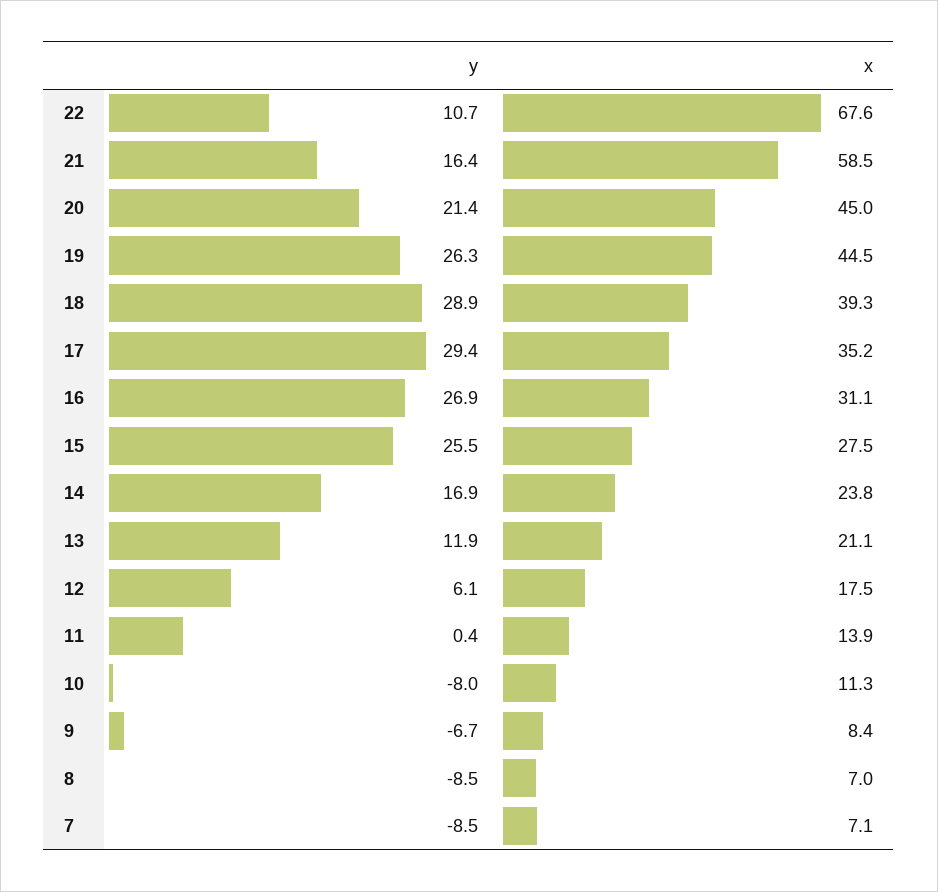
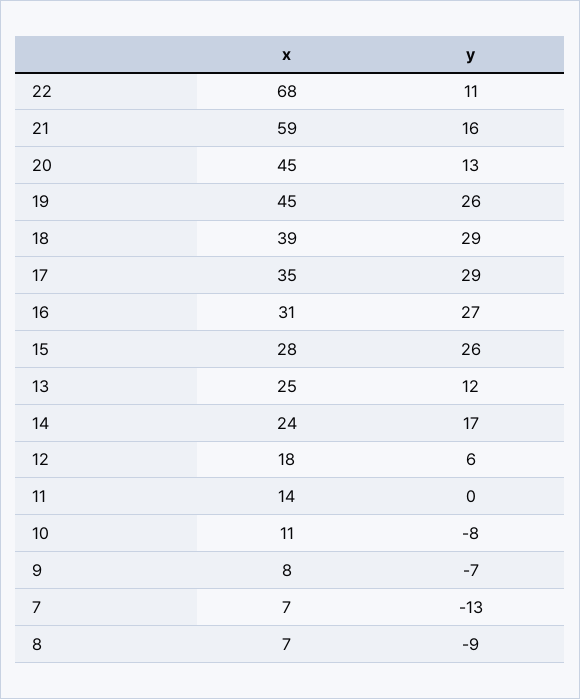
  {
    "y": {
      "22": 10.7,
      "21": 16.4,
-     "20": 21.4,
+     "20": 13,
      "19": 26.3,
      "18": 28.9,
      "17": 29.4,
      "16": 26.9,
      "15": 25.5,
      "14": 16.9,
      "13": 11.9,
      "12": 6.1,
      "11": 0.4,
      "10": -8,
      "9": -6.7,
      "8": -8.5,
-     "7": -8.5
+     "7": -13
    },
    "x": {
      "22": 67.6,
      "21": 58.5,
      "20": 45,
      "19": 44.5,
      "18": 39.3,
      "17": 35.2,
      "16": 31.1,
      "15": 27.5,
      "14": 23.8,
-     "13": 21.1,
+     "13": 25,
      "12": 17.5,
      "11": 13.9,
      "10": 11.3,
      "9": 8.4,
      "8": 7,
      "7": 7.1
    }
  }

